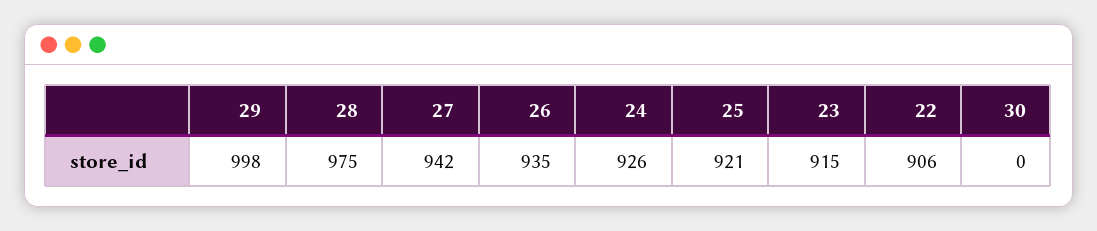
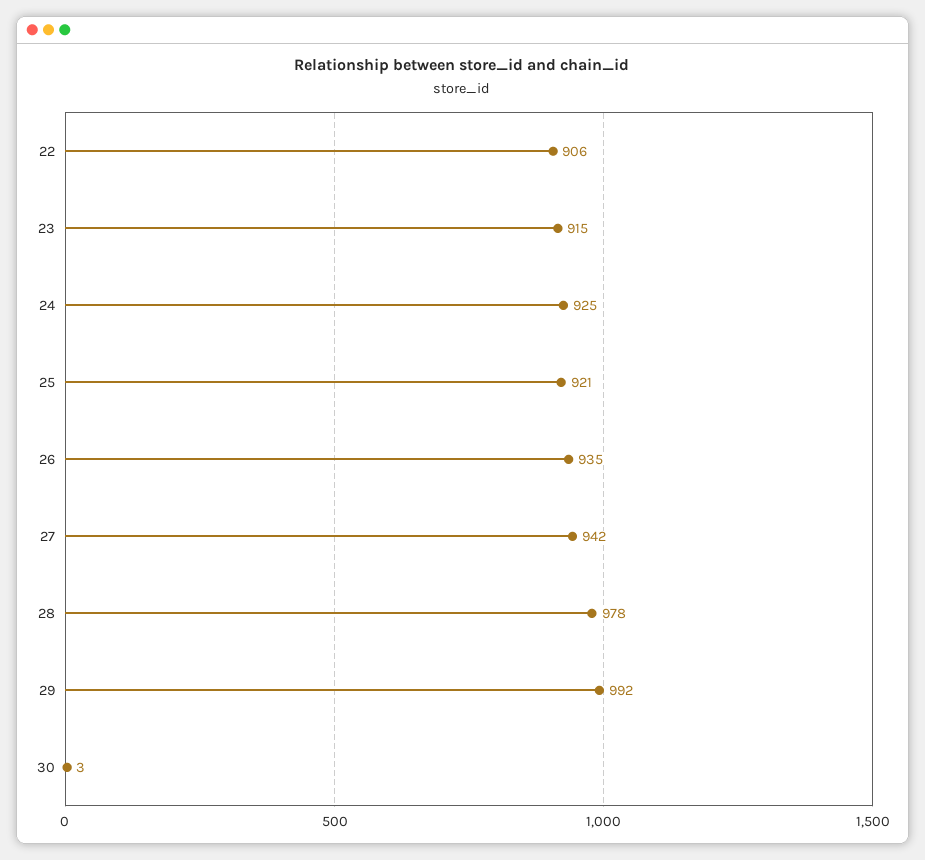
  {
-   "29": 998,
+   "29": 992,
-   "28": 975,
+   "28": 978,
    "27": 942,
    "26": 935,
-   "24": 926,
+   "24": 925,
    "25": 921,
    "23": 915,
    "22": 906,
-   "30": 0
+   "30": 3
  }

